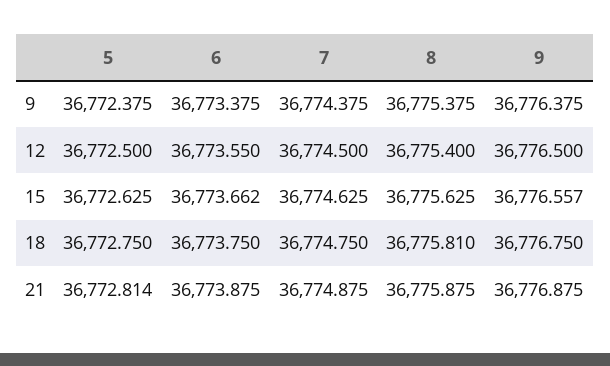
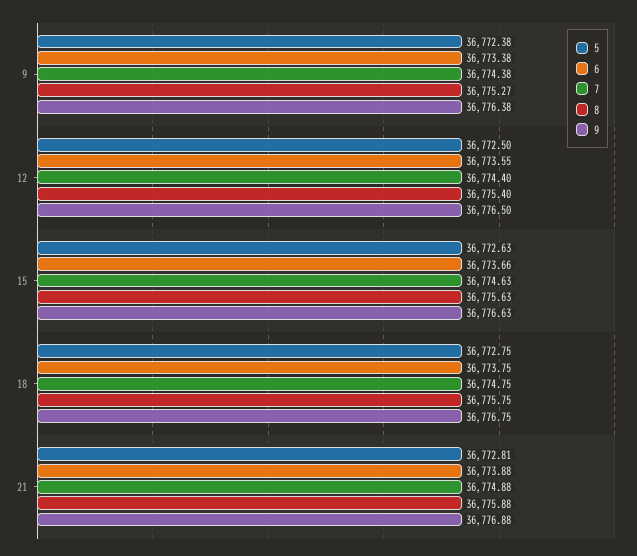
  {
    "5": {
      "9": 36772.375,
      "12": 36772.5,
      "15": 36772.625,
      "18": 36772.75,
      "21": 36772.814
    },
    "6": {
      "9": 36773.375,
      "12": 36773.55,
      "15": 36773.662,
      "18": 36773.75,
      "21": 36773.875
    },
    "7": {
      "9": 36774.375,
-     "12": 36774.5,
+     "12": 36774.4,
      "15": 36774.625,
      "18": 36774.75,
      "21": 36774.875
    },
    "8": {
-     "9": 36775.375,
+     "9": 36775.27,
      "12": 36775.4,
      "15": 36775.625,
-     "18": 36775.81,
+     "18": 36775.75,
      "21": 36775.875
    },
    "9": {
      "9": 36776.375,
      "12": 36776.5,
-     "15": 36776.557,
+     "15": 36776.63,
      "18": 36776.75,
      "21": 36776.875
    }
  }

